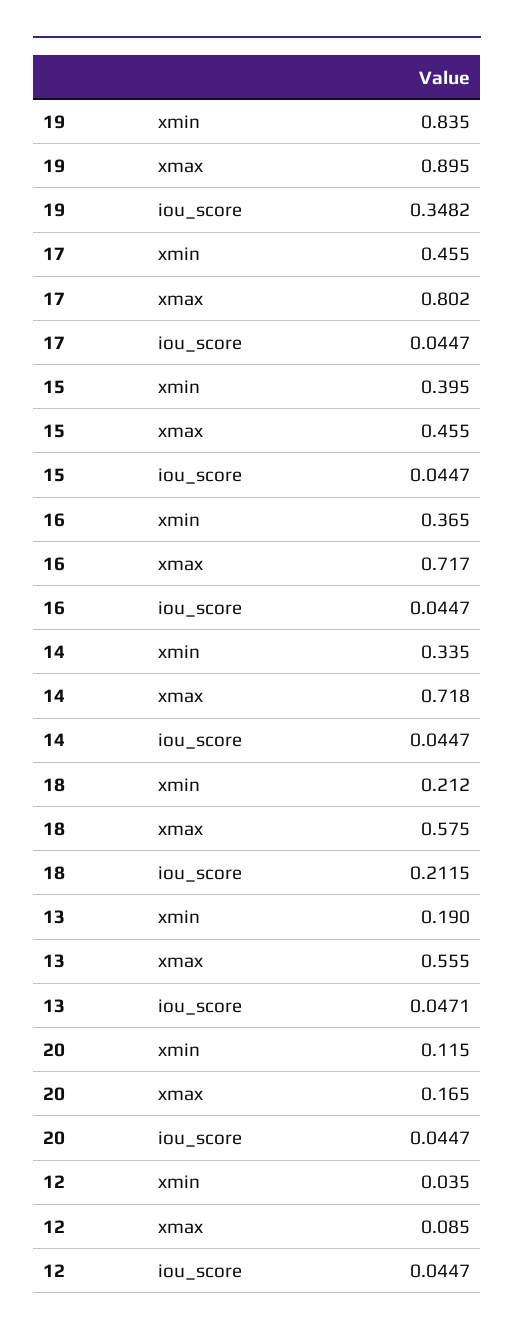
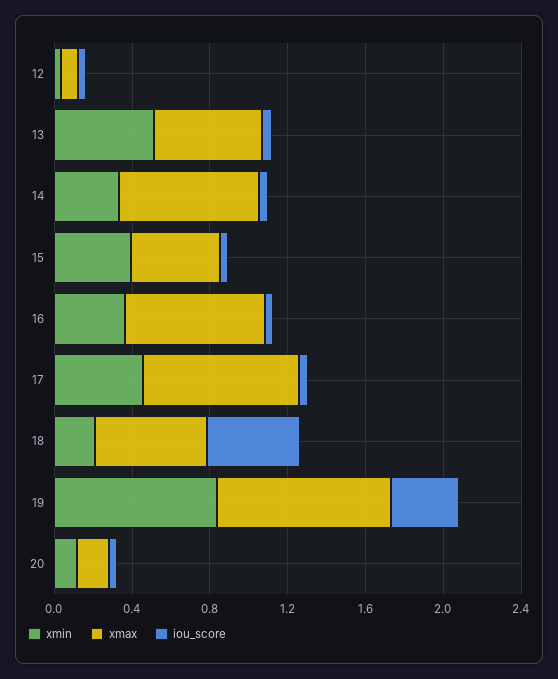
  {
    "xmin": {
      "19": 0.835,
      "17": 0.455,
      "15": 0.395,
      "16": 0.365,
      "14": 0.335,
      "18": 0.212,
-     "13": 0.19,
+     "13": 0.5,
      "20": 0.115,
      "12": 0.035
    },
    "xmax": {
      "19": 0.895,
      "17": 0.802,
      "15": 0.455,
      "16": 0.717,
      "14": 0.718,
      "18": 0.575,
      "13": 0.555,
      "20": 0.165,
      "12": 0.085
    },
    "iou_score": {
      "19": 0.3482,
      "17": 0.0447,
      "15": 0.0447,
      "16": 0.0447,
      "14": 0.0447,
-     "18": 0.2115,
+     "18": 0.5,
      "13": 0.0471,
      "20": 0.0447,
      "12": 0.0447
    }
  }

